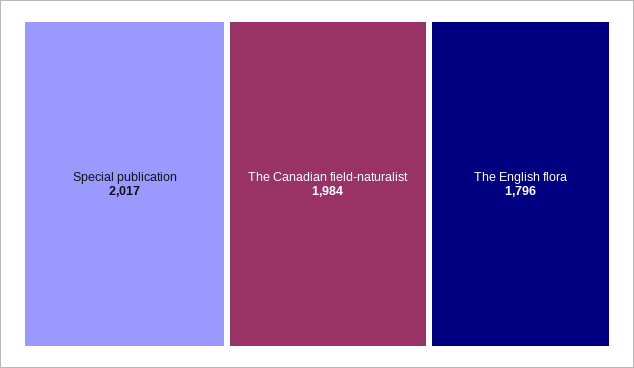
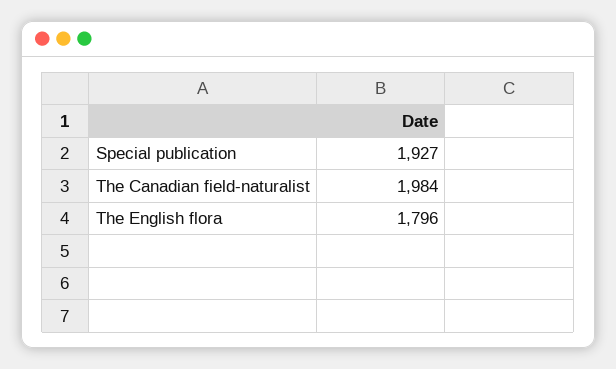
  {
-   "Special publication": 2017,
+   "Special publication": 1927,
    "The Canadian field-naturalist": 1984,
    "The English flora": 1796
  }

